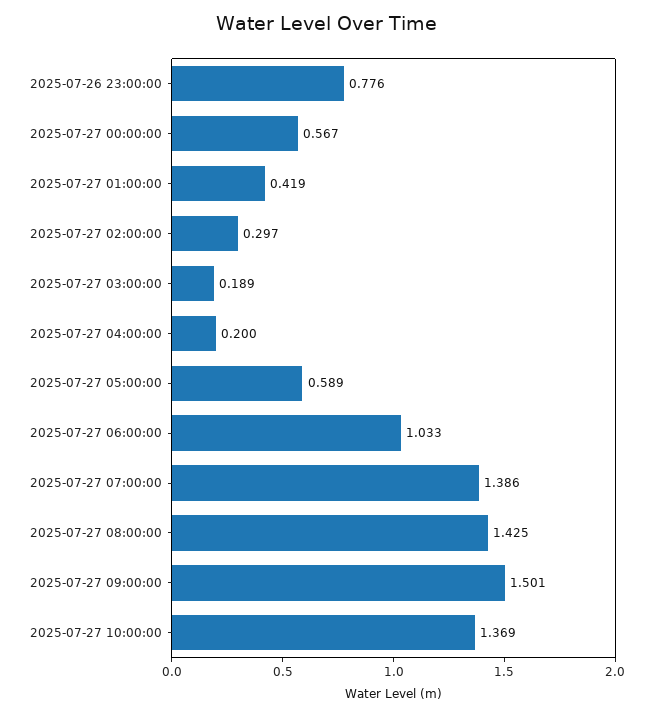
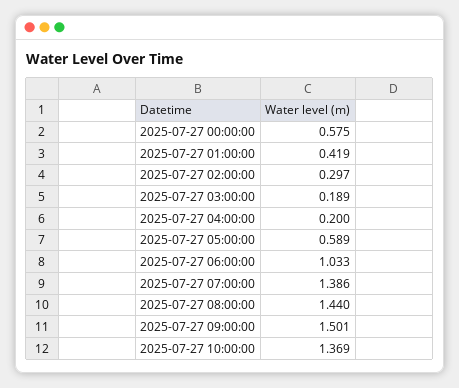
  {
-   "2025-07-26 23:00:00": 0.776,
-   "2025-07-27 00:00:00": 0.567,
+   "2025-07-27 00:00:00": 0.575,
    "2025-07-27 01:00:00": 0.419,
    "2025-07-27 02:00:00": 0.297,
    "2025-07-27 03:00:00": 0.189,
    "2025-07-27 04:00:00": 0.2,
    "2025-07-27 05:00:00": 0.589,
    "2025-07-27 06:00:00": 1.033,
    "2025-07-27 07:00:00": 1.386,
-   "2025-07-27 08:00:00": 1.425,
+   "2025-07-27 08:00:00": 1.44,
    "2025-07-27 09:00:00": 1.501,
    "2025-07-27 10:00:00": 1.369
  }

